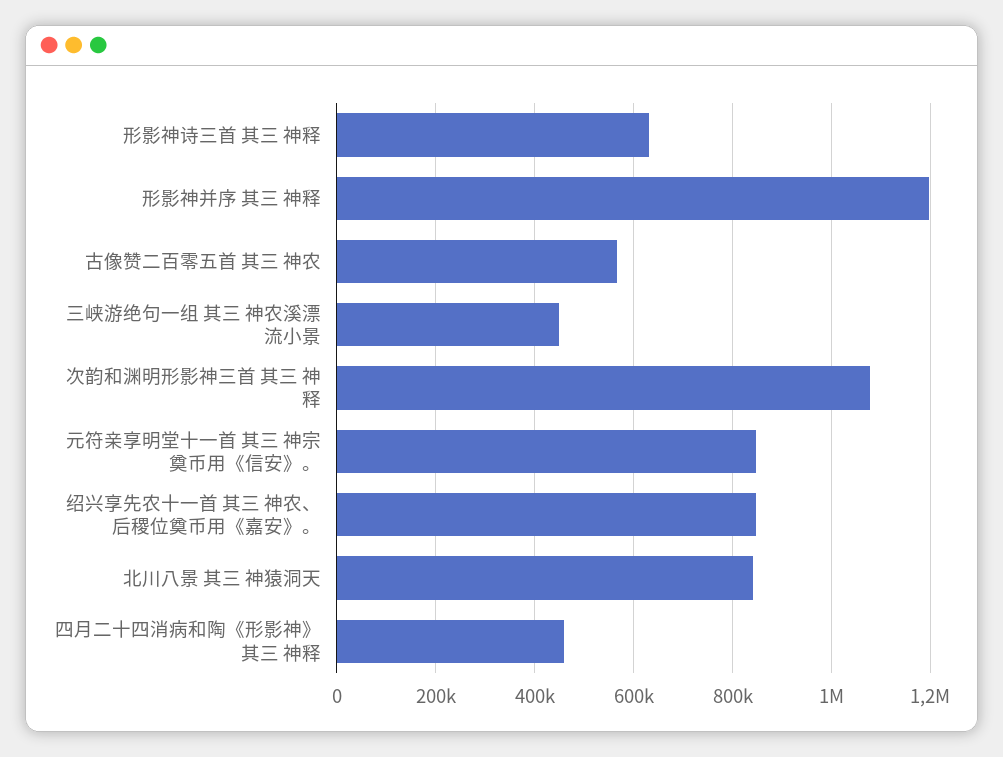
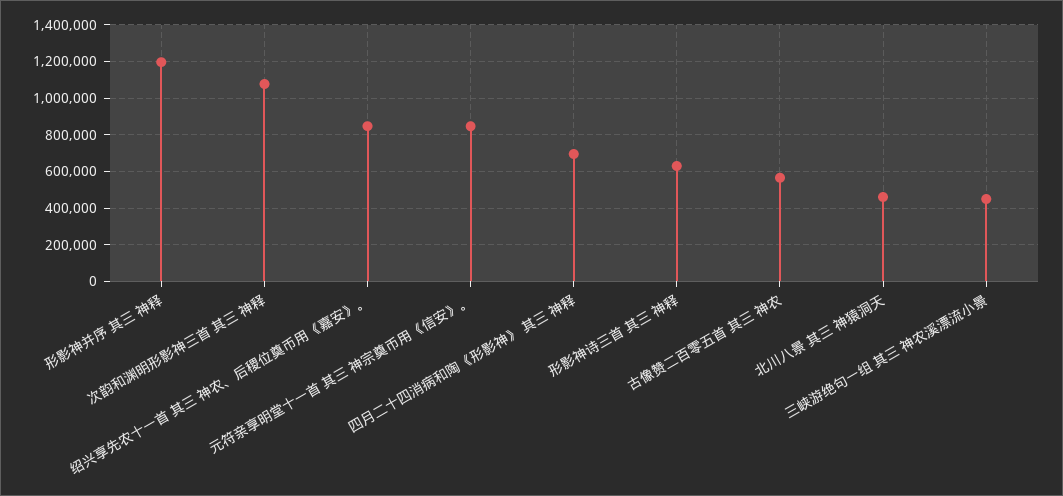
  {
    "形影神诗三首 其三 神释": 640000,
    "形影神并序 其三 神释": 1200000,
    "古像赞二百零五首 其三 神农": 560000,
    "三峡游绝句一组 其三 神农溪漂流小景": 440000,
    "次韵和渊明形影神三首 其三 神释": 1080000,
    "元符亲享明堂十一首 其三 神宗奠币用《信安》。": 840000,
    "绍兴享先农十一首 其三 神农、后稷位奠币用《嘉安》。": 840000,
-   "北川八景 其三 神猿洞天": 840000,
+   "北川八景 其三 神猿洞天": 450000,
-   "四月二十四消病和陶《形影神》 其三 神释": 460000
+   "四月二十四消病和陶《形影神》 其三 神释": 700000
  }

